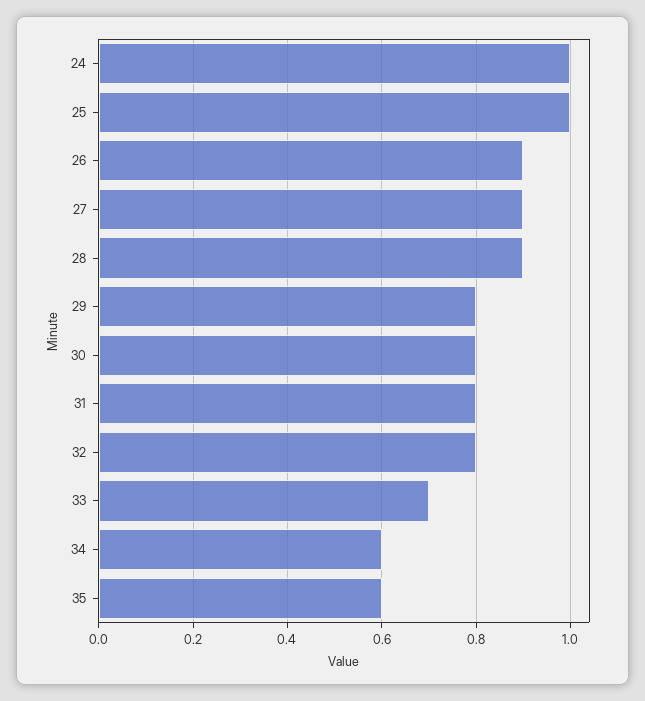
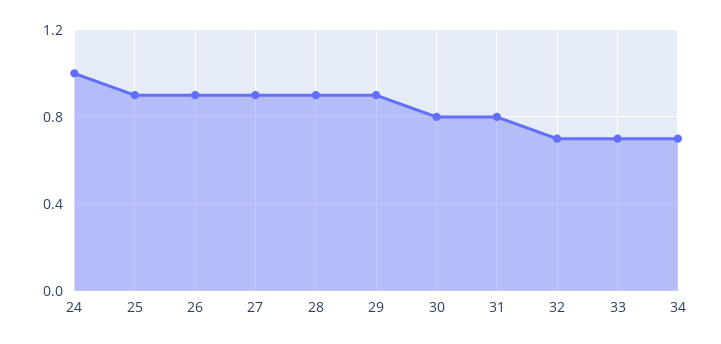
  {
    "24": 1,
-   "25": 1,
+   "25": 0.9,
    "26": 0.9,
    "27": 0.9,
    "28": 0.9,
-   "29": 0.8,
+   "29": 0.9,
    "30": 0.8,
    "31": 0.8,
-   "32": 0.8,
+   "32": 0.7,
    "33": 0.7,
-   "34": 0.6,
+   "34": 0.7
-   "35": 0.6
  }

